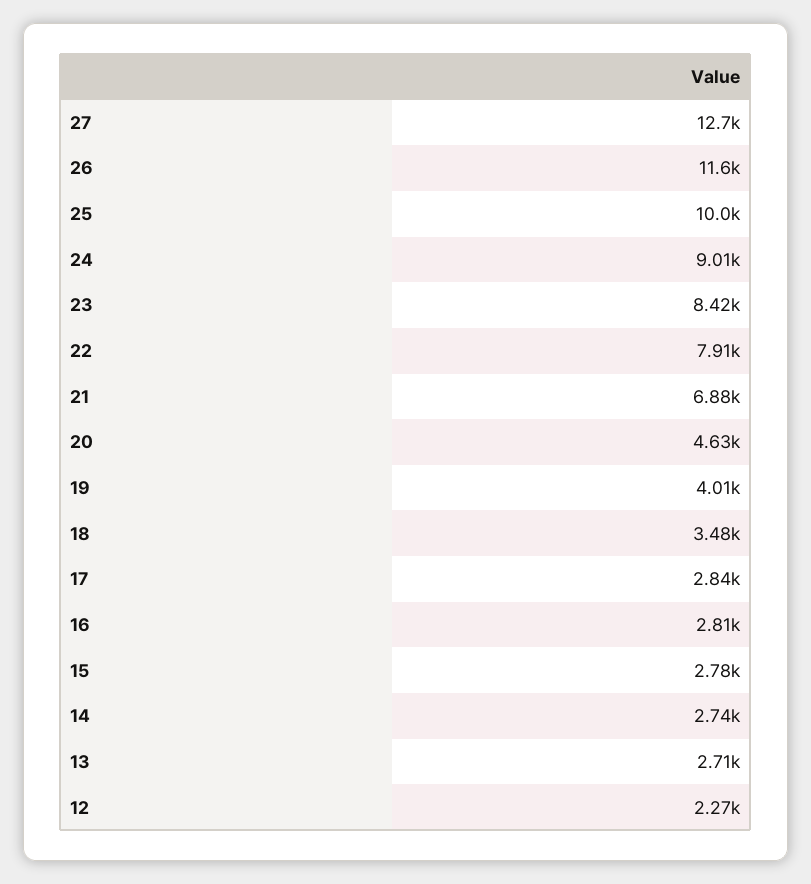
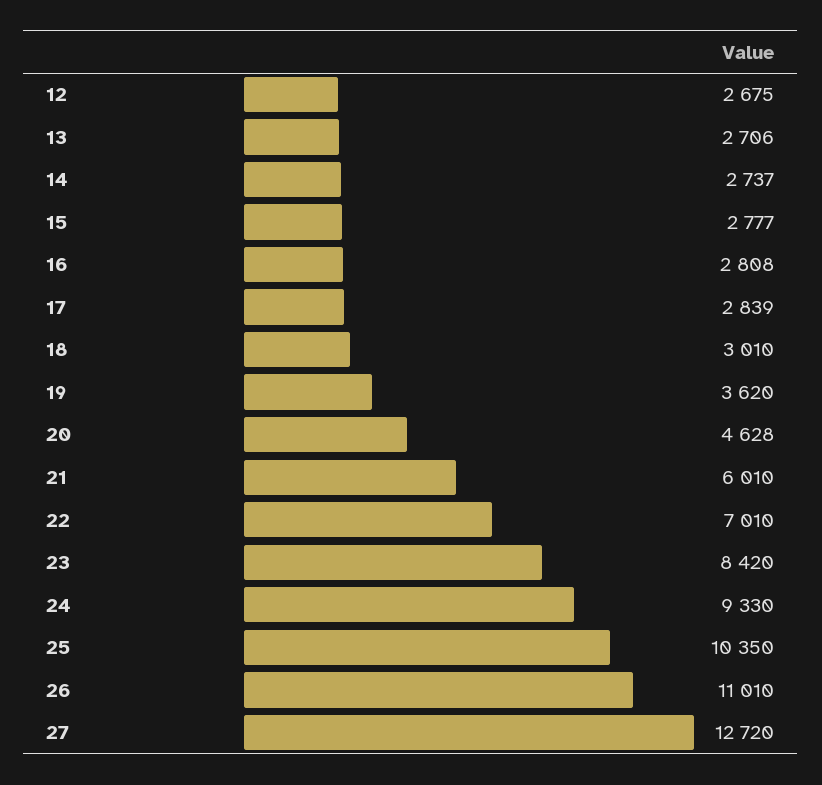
  {
    "27": 12720,
-   "26": 11600,
+   "26": 11010,
-   "25": 10000,
+   "25": 10350,
-   "24": 9010,
+   "24": 9330,
    "23": 8420,
-   "22": 7910,
+   "22": 7010,
-   "21": 6880,
+   "21": 6010,
    "20": 4628,
-   "19": 4010,
+   "19": 3620,
-   "18": 3480,
+   "18": 3010,
    "17": 2839,
    "16": 2808,
    "15": 2777,
    "14": 2737,
    "13": 2706,
-   "12": 2270
+   "12": 2675
  }

